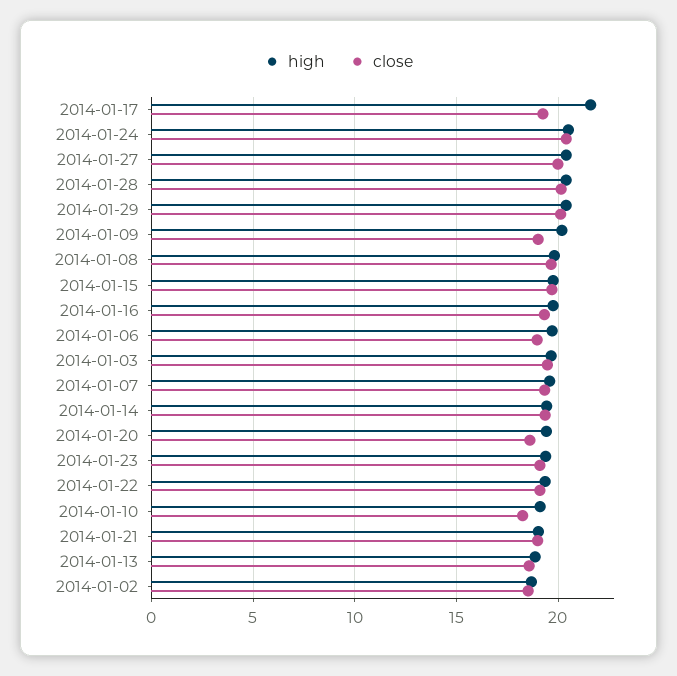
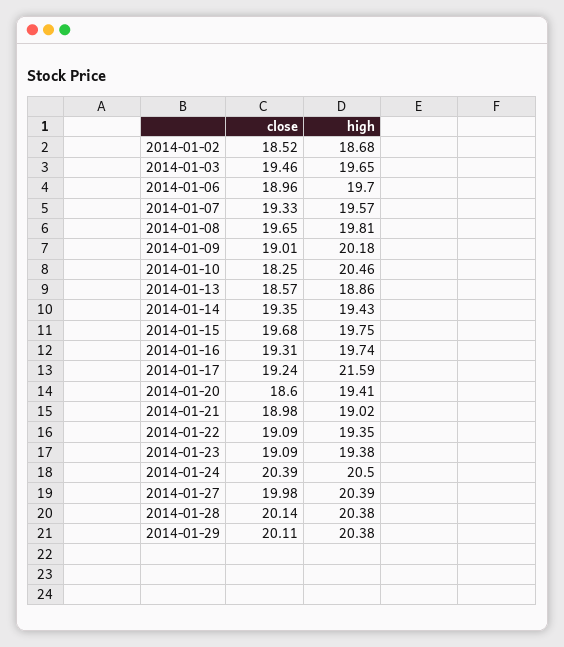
  {
    "high": {
      "2014-01-17": 21.59,
      "2014-01-24": 20.5,
      "2014-01-27": 20.39,
      "2014-01-28": 20.38,
      "2014-01-29": 20.38,
      "2014-01-09": 20.18,
      "2014-01-08": 19.81,
      "2014-01-15": 19.75,
      "2014-01-16": 19.74,
      "2014-01-06": 19.7,
      "2014-01-03": 19.65,
      "2014-01-07": 19.57,
      "2014-01-14": 19.43,
      "2014-01-20": 19.41,
      "2014-01-23": 19.38,
      "2014-01-22": 19.35,
-     "2014-01-10": 19,
+     "2014-01-10": 20.46,
      "2014-01-21": 19.02,
      "2014-01-13": 18.86,
      "2014-01-02": 18.68
    },
    "close": {
      "2014-01-17": 19.24,
      "2014-01-24": 20.39,
      "2014-01-27": 19.98,
      "2014-01-28": 20.14,
      "2014-01-29": 20.11,
      "2014-01-09": 19.01,
      "2014-01-08": 19.65,
      "2014-01-15": 19.68,
      "2014-01-16": 19.31,
      "2014-01-06": 18.96,
      "2014-01-03": 19.46,
      "2014-01-07": 19.33,
      "2014-01-14": 19.35,
      "2014-01-20": 18.6,
      "2014-01-23": 19.09,
      "2014-01-22": 19.09,
      "2014-01-10": 18.25,
      "2014-01-21": 18.98,
      "2014-01-13": 18.57,
      "2014-01-02": 18.52
    }
  }

